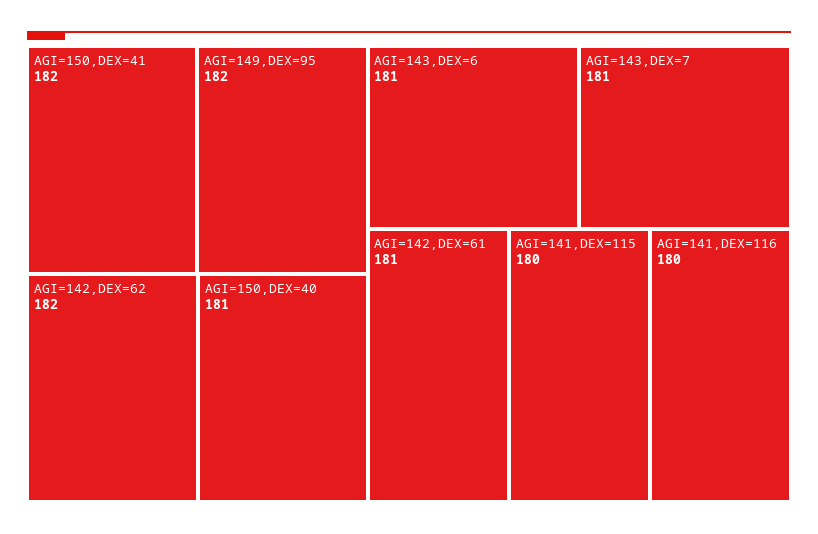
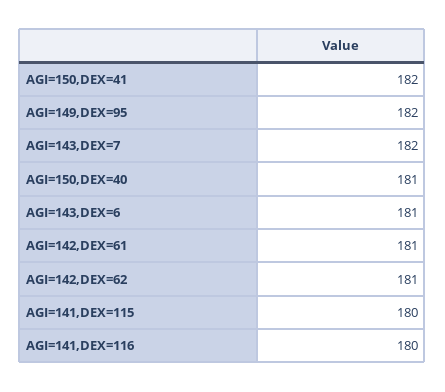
  {
    "AGI=150,DEX=41": 182,
    "AGI=149,DEX=95": 182,
-   "AGI=142,DEX=62": 182,
+   "AGI=142,DEX=62": 181,
    "AGI=150,DEX=40": 181,
    "AGI=143,DEX=6": 181,
-   "AGI=143,DEX=7": 181,
+   "AGI=143,DEX=7": 182,
    "AGI=142,DEX=61": 181,
    "AGI=141,DEX=115": 180,
    "AGI=141,DEX=116": 180
  }

